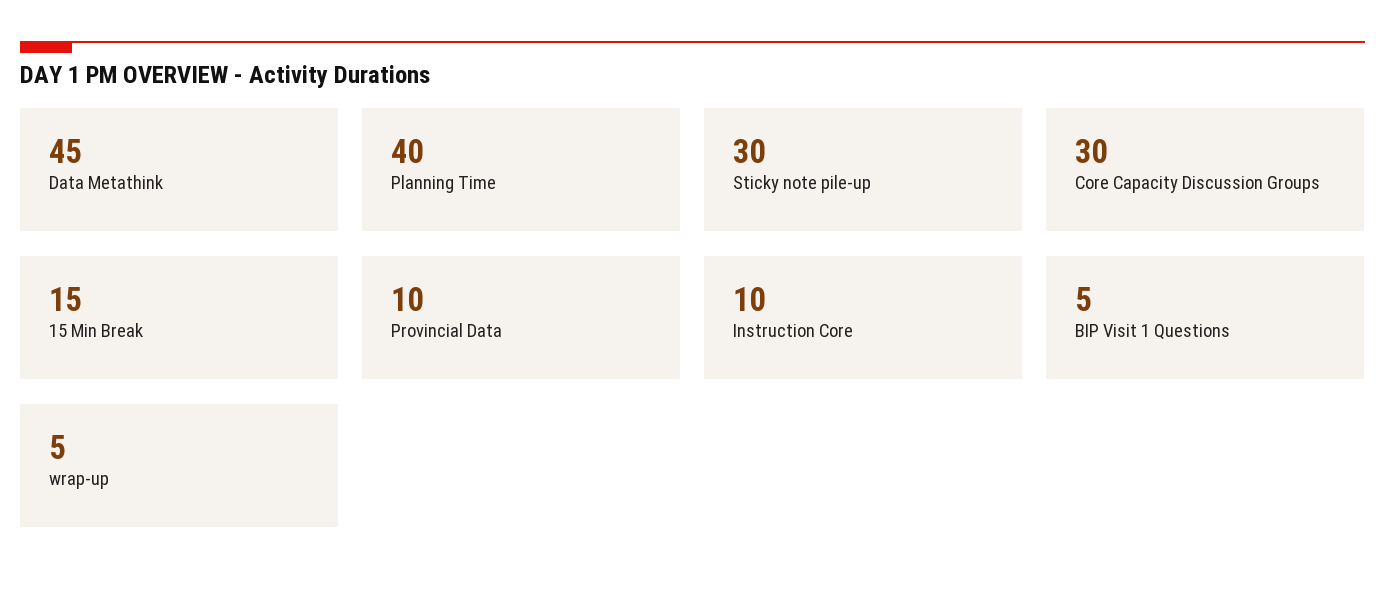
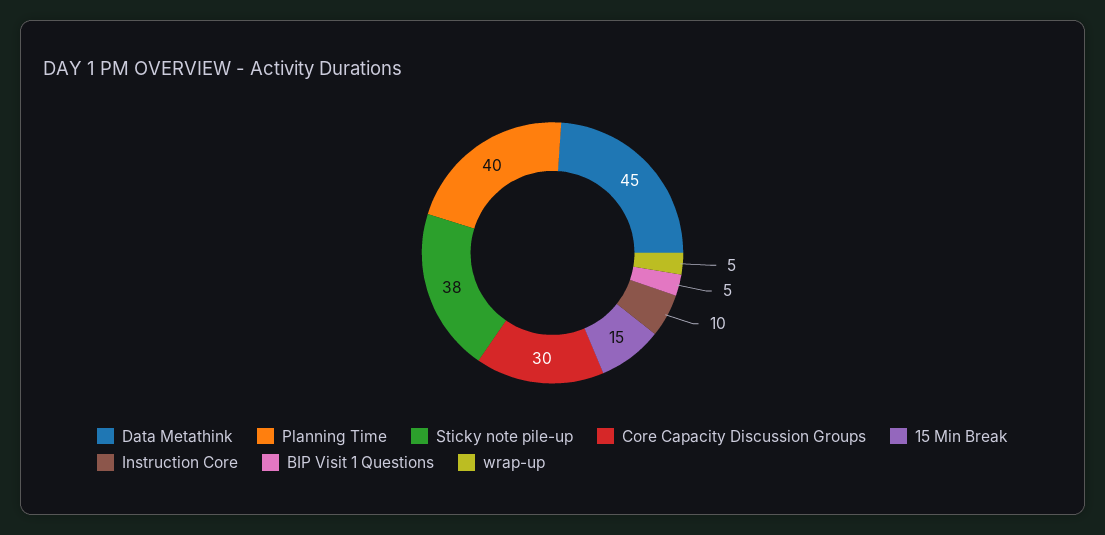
  {
    "Data Metathink": 45,
    "Planning Time": 40,
-   "Sticky note pile-up": 30,
+   "Sticky note pile-up": 38,
    "Core Capacity Discussion Groups": 30,
    "15 Min Break": 15,
-   "Provincial Data": 10,
    "Instruction Core": 10,
    "BIP Visit 1 Questions": 5,
    "wrap-up": 5
  }

